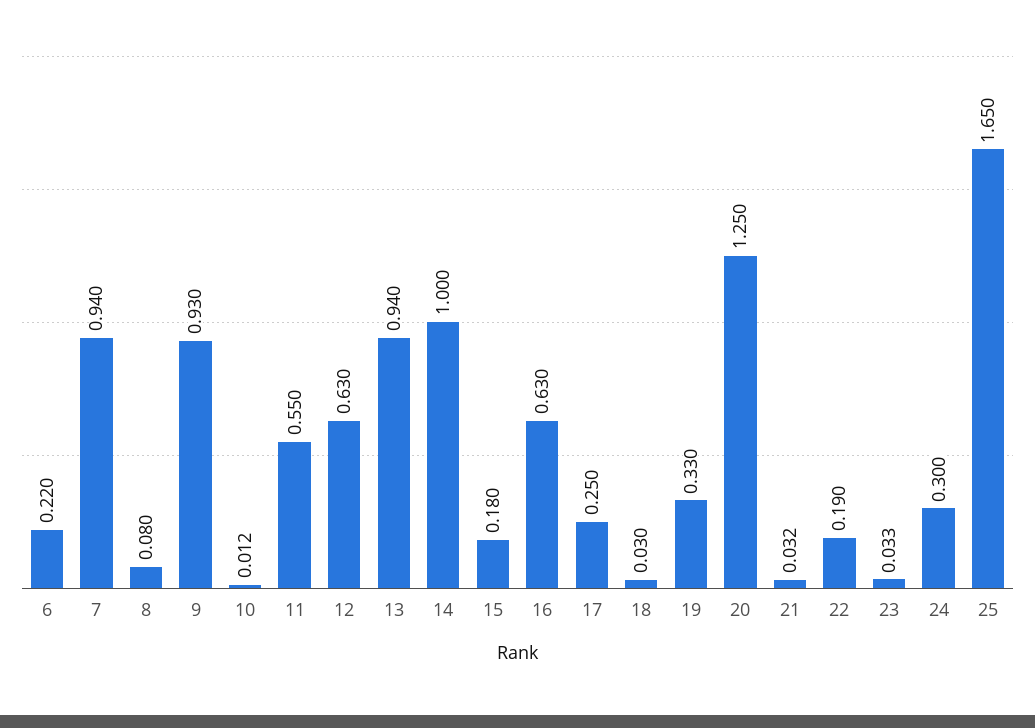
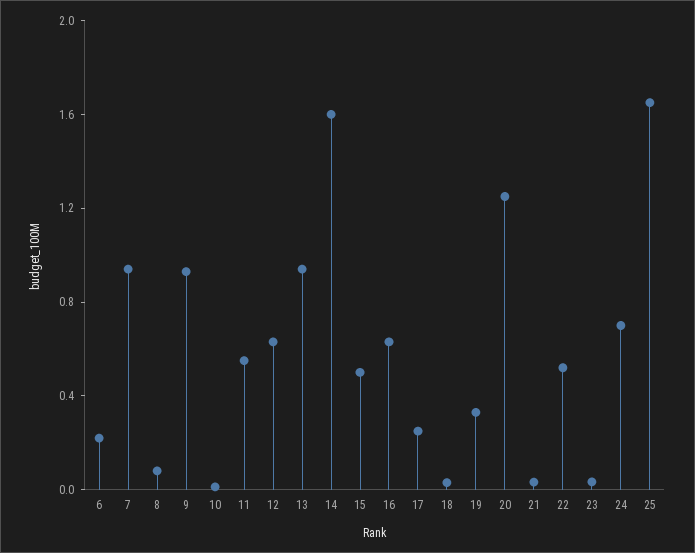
  {
    "6": 0.22,
    "7": 0.94,
    "8": 0.08,
    "9": 0.93,
    "10": 0.012,
    "11": 0.55,
    "12": 0.63,
    "13": 0.94,
-   "14": 1,
+   "14": 1.6,
-   "15": 0.18,
+   "15": 0.5,
    "16": 0.63,
    "17": 0.25,
    "18": 0.03,
    "19": 0.33,
    "20": 1.25,
    "21": 0.032,
-   "22": 0.19,
+   "22": 0.5,
    "23": 0.033,
-   "24": 0.3,
+   "24": 0.7,
    "25": 1.65
  }

